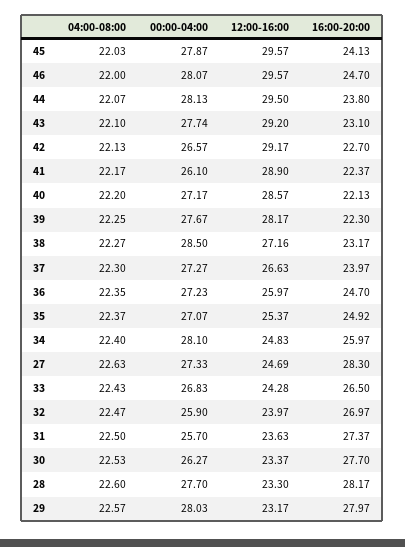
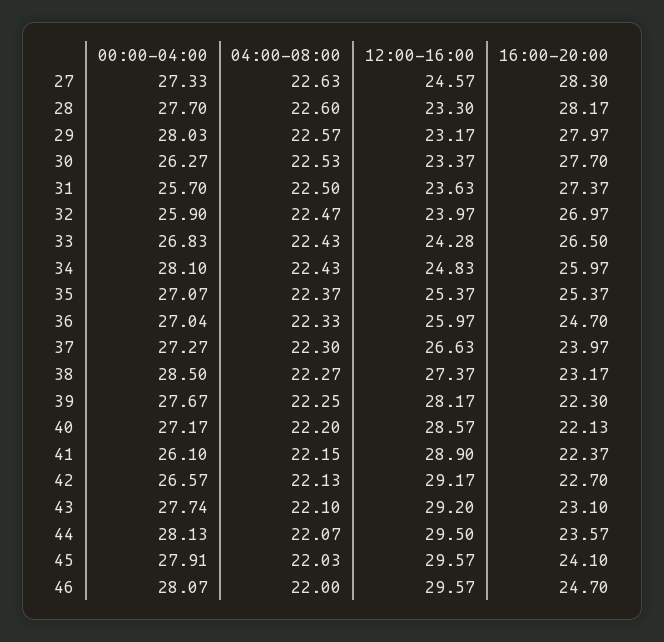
  {
    "04:00-08:00": {
      "45": 22.03,
      "46": 22,
      "44": 22.07,
      "43": 22.1,
      "42": 22.13,
-     "41": 22.17,
+     "41": 22.15,
      "40": 22.2,
      "39": 22.25,
      "38": 22.27,
      "37": 22.3,
-     "36": 22.35,
+     "36": 22.33,
      "35": 22.37,
-     "34": 22.4,
+     "34": 22.43,
      "27": 22.63,
      "33": 22.43,
      "32": 22.47,
      "31": 22.5,
      "30": 22.53,
      "28": 22.6,
      "29": 22.57
    },
    "00:00-04:00": {
-     "45": 27.87,
+     "45": 27.91,
      "46": 28.07,
      "44": 28.13,
      "43": 27.74,
      "42": 26.57,
      "41": 26.1,
      "40": 27.17,
      "39": 27.67,
      "38": 28.5,
      "37": 27.27,
-     "36": 27.23,
+     "36": 27.04,
      "35": 27.07,
      "34": 28.1,
      "27": 27.33,
      "33": 26.83,
      "32": 25.9,
      "31": 25.7,
      "30": 26.27,
      "28": 27.7,
      "29": 28.03
    },
    "12:00-16:00": {
      "45": 29.57,
      "46": 29.57,
      "44": 29.5,
      "43": 29.2,
      "42": 29.17,
      "41": 28.9,
      "40": 28.57,
      "39": 28.17,
-     "38": 27.16,
+     "38": 27.37,
      "37": 26.63,
      "36": 25.97,
      "35": 25.37,
      "34": 24.83,
-     "27": 24.69,
+     "27": 24.57,
      "33": 24.28,
      "32": 23.97,
      "31": 23.63,
      "30": 23.37,
      "28": 23.3,
      "29": 23.17
    },
    "16:00-20:00": {
-     "45": 24.13,
+     "45": 24.1,
      "46": 24.7,
-     "44": 23.8,
+     "44": 23.57,
      "43": 23.1,
      "42": 22.7,
      "41": 22.37,
      "40": 22.13,
      "39": 22.3,
      "38": 23.17,
      "37": 23.97,
      "36": 24.7,
-     "35": 24.92,
+     "35": 25.37,
      "34": 25.97,
      "27": 28.3,
      "33": 26.5,
      "32": 26.97,
      "31": 27.37,
      "30": 27.7,
      "28": 28.17,
      "29": 27.97
    }
  }

